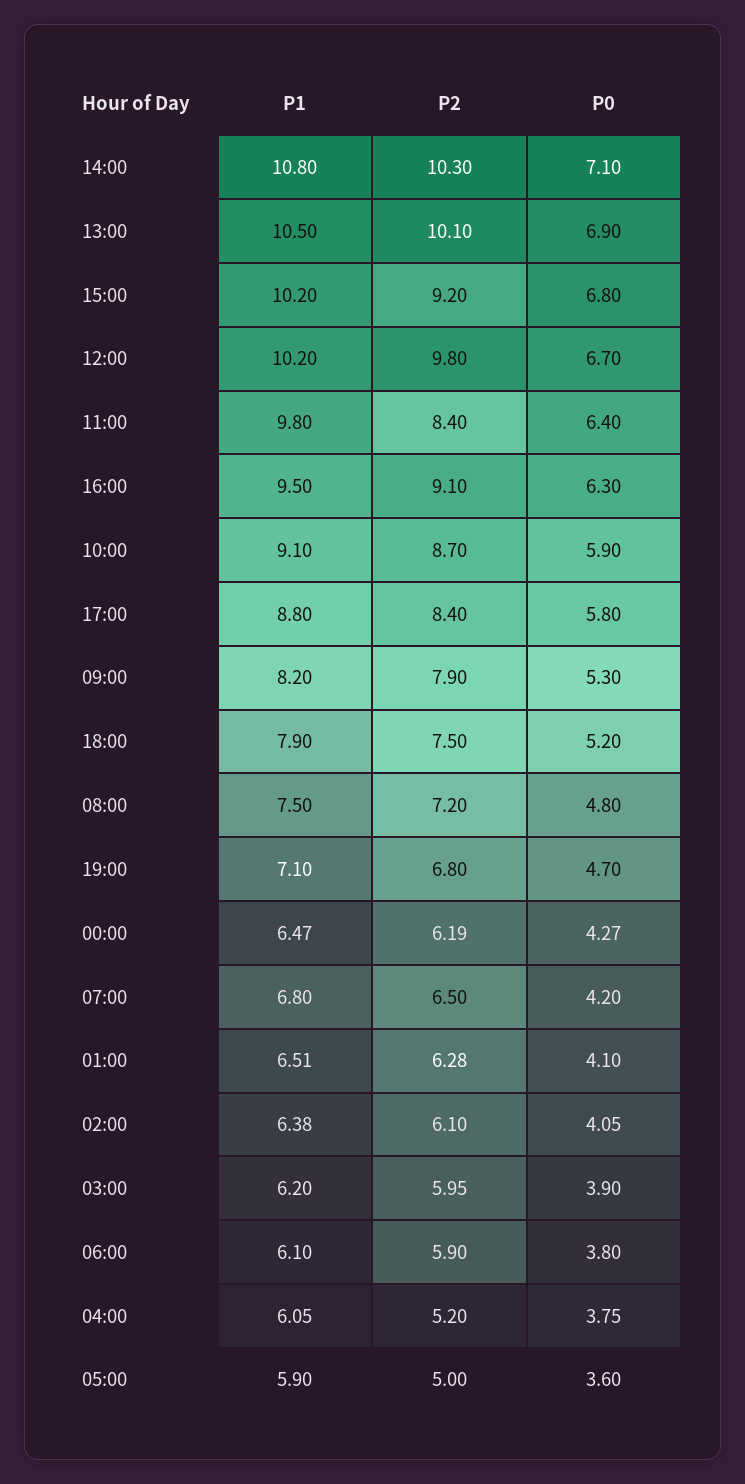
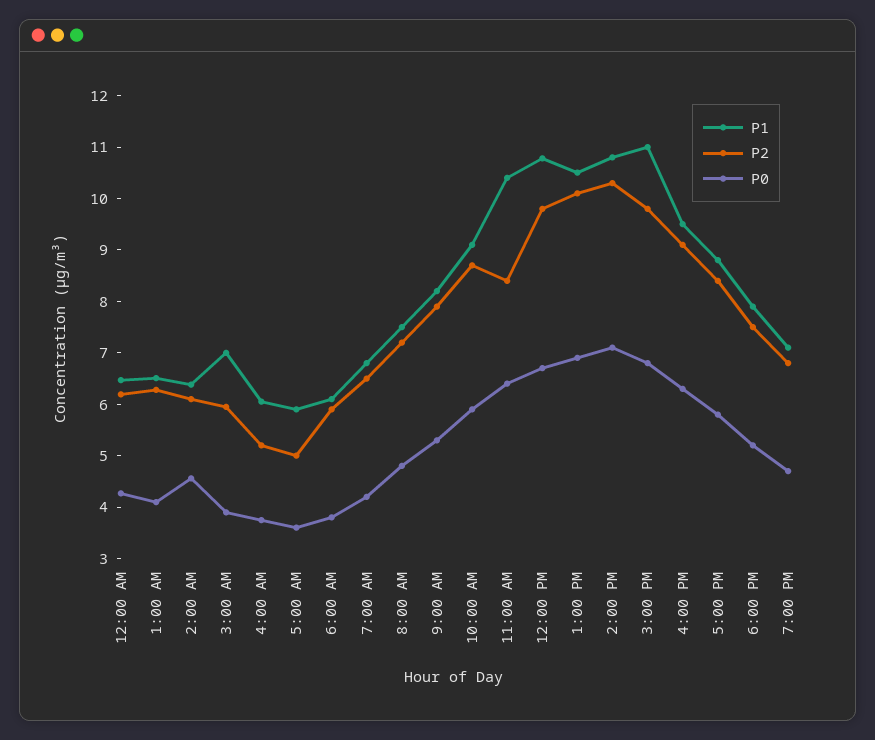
  {
    "P1": {
      "14:00": 10.8,
      "13:00": 10.5,
-     "15:00": 10.2,
+     "15:00": 11,
-     "12:00": 10.2,
+     "12:00": 10.8,
-     "11:00": 9.8,
+     "11:00": 10.4,
      "16:00": 9.5,
      "10:00": 9.1,
      "17:00": 8.8,
      "09:00": 8.2,
      "18:00": 7.9,
      "08:00": 7.5,
      "19:00": 7.1,
      "00:00": 6.47,
      "07:00": 6.8,
      "01:00": 6.51,
      "02:00": 6.38,
-     "03:00": 6.2,
+     "03:00": 7,
      "06:00": 6.1,
      "04:00": 6.05,
      "05:00": 5.9
    },
    "P2": {
      "14:00": 10.3,
      "13:00": 10.1,
-     "15:00": 9.2,
+     "15:00": 9.8,
      "12:00": 9.8,
      "11:00": 8.4,
      "16:00": 9.1,
      "10:00": 8.7,
      "17:00": 8.4,
      "09:00": 7.9,
      "18:00": 7.5,
      "08:00": 7.2,
      "19:00": 6.8,
      "00:00": 6.19,
      "07:00": 6.5,
      "01:00": 6.28,
      "02:00": 6.1,
      "03:00": 5.95,
      "06:00": 5.9,
      "04:00": 5.2,
      "05:00": 5
    },
    "P0": {
      "14:00": 7.1,
      "13:00": 6.9,
      "15:00": 6.8,
      "12:00": 6.7,
      "11:00": 6.4,
      "16:00": 6.3,
      "10:00": 5.9,
      "17:00": 5.8,
      "09:00": 5.3,
      "18:00": 5.2,
      "08:00": 4.8,
      "19:00": 4.7,
      "00:00": 4.27,
      "07:00": 4.2,
      "01:00": 4.1,
-     "02:00": 4.05,
+     "02:00": 4.6,
      "03:00": 3.9,
      "06:00": 3.8,
      "04:00": 3.75,
      "05:00": 3.6
    }
  }

